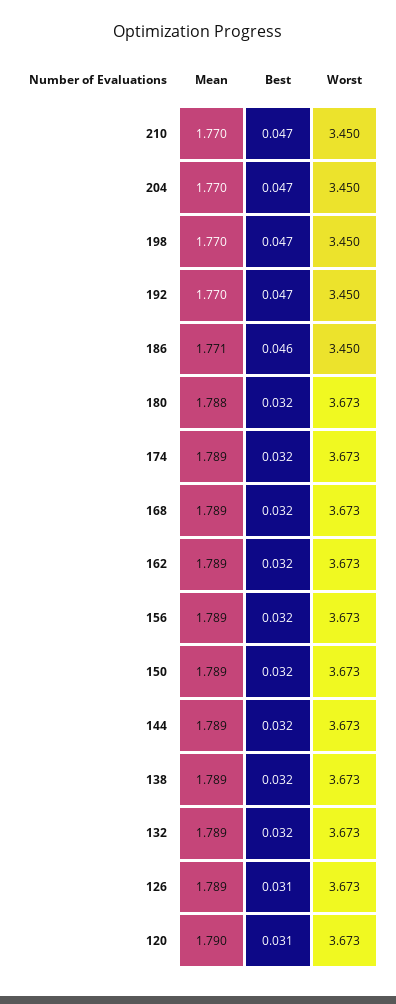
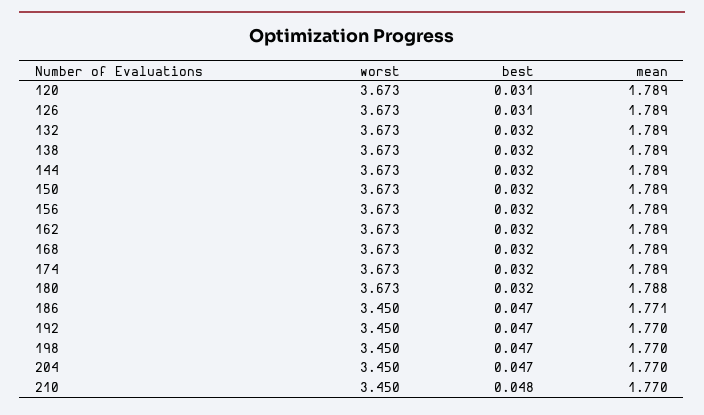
  {
    "Mean": {
      "210": 1.77,
      "204": 1.77,
      "198": 1.77,
      "192": 1.77,
      "186": 1.771,
      "180": 1.788,
      "174": 1.789,
      "168": 1.789,
      "162": 1.789,
      "156": 1.789,
      "150": 1.789,
      "144": 1.789,
      "138": 1.789,
      "132": 1.789,
      "126": 1.789,
-     "120": 1.79
+     "120": 1.789
    },
    "Best": {
-     "210": 0.047,
+     "210": 0.048,
      "204": 0.047,
      "198": 0.047,
      "192": 0.047,
-     "186": 0.046,
+     "186": 0.047,
      "180": 0.032,
      "174": 0.032,
      "168": 0.032,
      "162": 0.032,
      "156": 0.032,
      "150": 0.032,
      "144": 0.032,
      "138": 0.032,
      "132": 0.032,
      "126": 0.031,
      "120": 0.031
    },
    "Worst": {
      "210": 3.45,
      "204": 3.45,
      "198": 3.45,
      "192": 3.45,
      "186": 3.45,
      "180": 3.673,
      "174": 3.673,
      "168": 3.673,
      "162": 3.673,
      "156": 3.673,
      "150": 3.673,
      "144": 3.673,
      "138": 3.673,
      "132": 3.673,
      "126": 3.673,
      "120": 3.673
    }
  }

